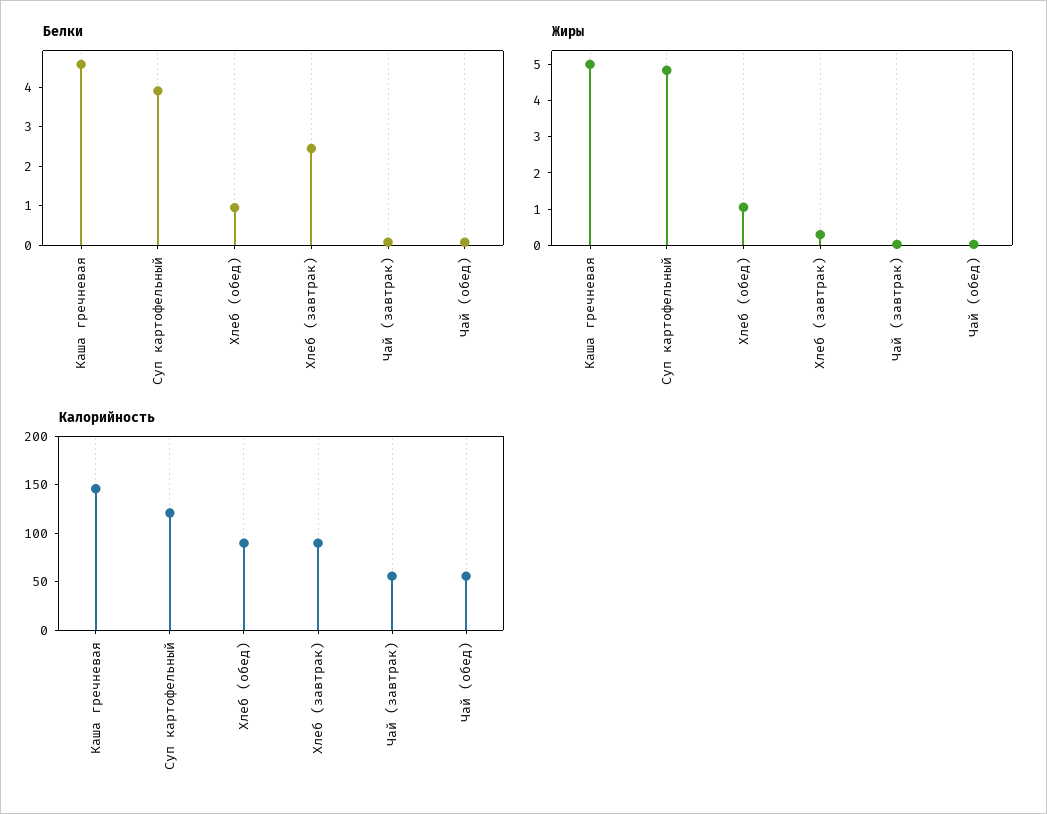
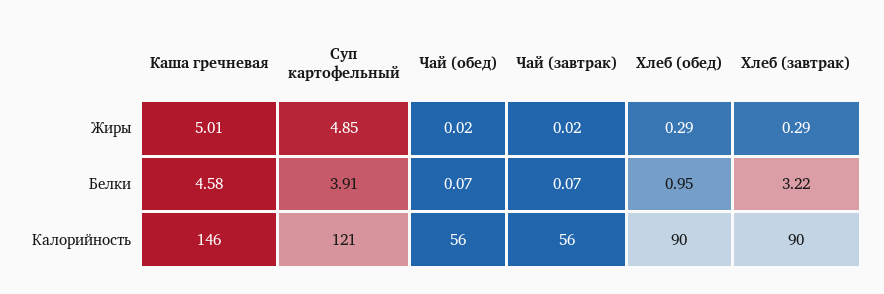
  {
    "Белки": {
      "Каша гречневая": 4.58,
      "Суп картофельный": 3.91,
      "Хлеб (обед)": 0.95,
-     "Хлеб (завтрак)": 2.5,
+     "Хлеб (завтрак)": 3.22,
      "Чай (завтрак)": 0.07,
      "Чай (обед)": 0.07
    },
    "Жиры": {
      "Каша гречневая": 5.01,
      "Суп картофельный": 4.85,
-     "Хлеб (обед)": 1,
+     "Хлеб (обед)": 0.29,
      "Хлеб (завтрак)": 0.29,
      "Чай (завтрак)": 0.02,
      "Чай (обед)": 0.02
    },
    "Калорийность": {
      "Каша гречневая": 146,
      "Суп картофельный": 121,
      "Хлеб (обед)": 90,
      "Хлеб (завтрак)": 90,
      "Чай (завтрак)": 56,
      "Чай (обед)": 56
    }
  }

